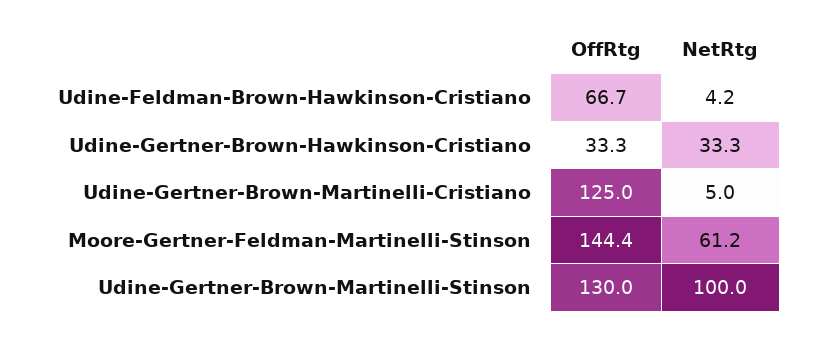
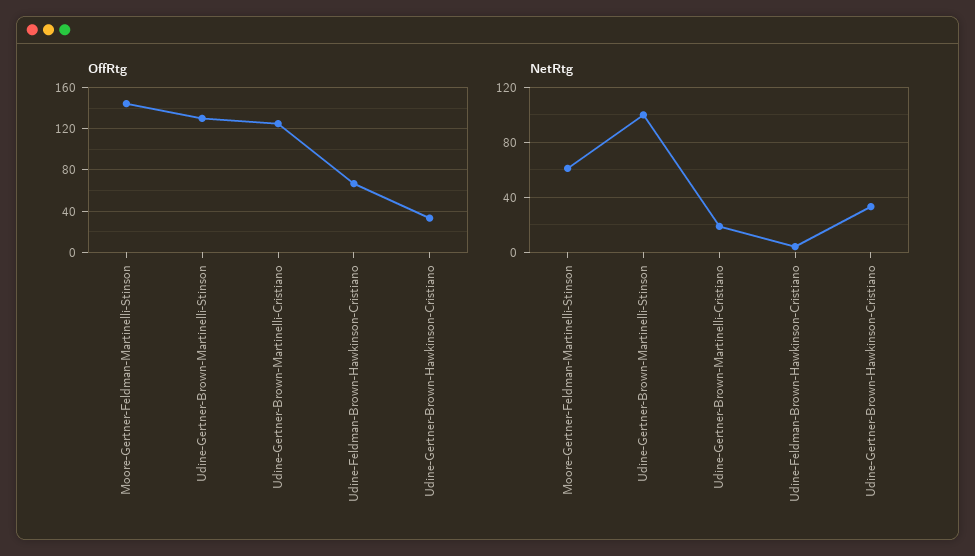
  {
    "OffRtg": {
      "Udine-Feldman-Brown-Hawkinson-Cristiano": 66.7,
      "Udine-Gertner-Brown-Hawkinson-Cristiano": 33.3,
      "Udine-Gertner-Brown-Martinelli-Cristiano": 125,
      "Moore-Gertner-Feldman-Martinelli-Stinson": 144.4,
      "Udine-Gertner-Brown-Martinelli-Stinson": 130
    },
    "NetRtg": {
      "Udine-Feldman-Brown-Hawkinson-Cristiano": 4.2,
      "Udine-Gertner-Brown-Hawkinson-Cristiano": 33.3,
-     "Udine-Gertner-Brown-Martinelli-Cristiano": 5,
+     "Udine-Gertner-Brown-Martinelli-Cristiano": 20,
      "Moore-Gertner-Feldman-Martinelli-Stinson": 61.2,
      "Udine-Gertner-Brown-Martinelli-Stinson": 100
    }
  }

